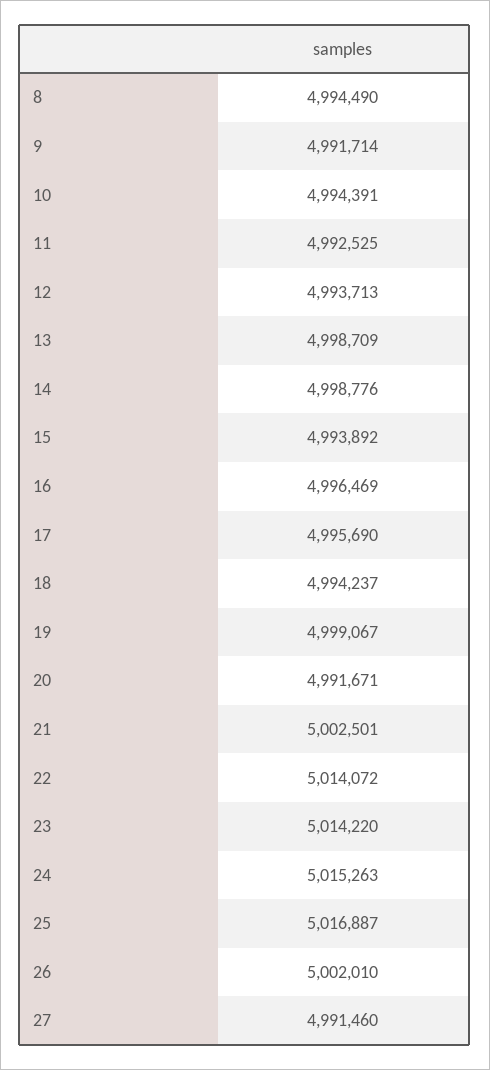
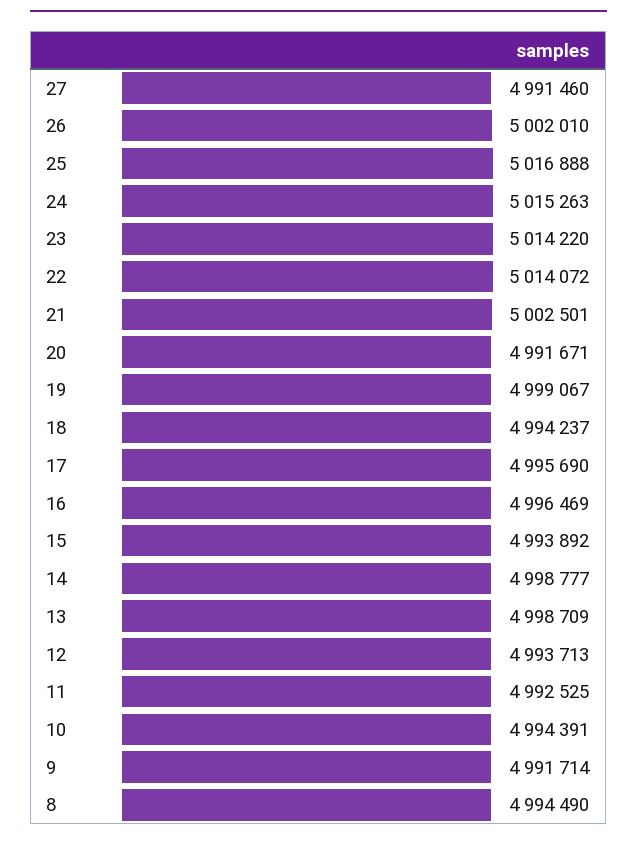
  {
    "8": 4994490,
    "9": 4991714,
    "10": 4994391,
    "11": 4992525,
    "12": 4993713,
    "13": 4998709,
-   "14": 4998776,
+   "14": 4998777,
    "15": 4993892,
    "16": 4996469,
    "17": 4995690,
    "18": 4994237,
    "19": 4999067,
    "20": 4991671,
    "21": 5002501,
    "22": 5014072,
    "23": 5014220,
    "24": 5015263,
-   "25": 5016887,
+   "25": 5016888,
    "26": 5002010,
    "27": 4991460
  }

